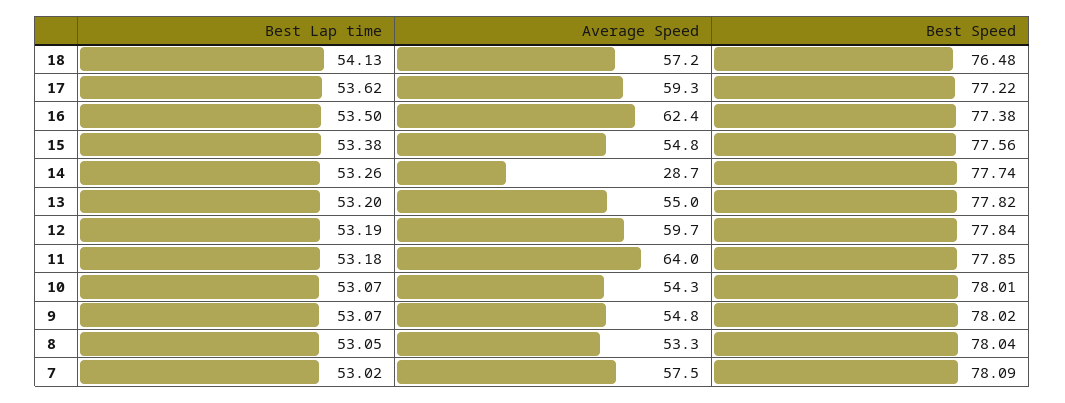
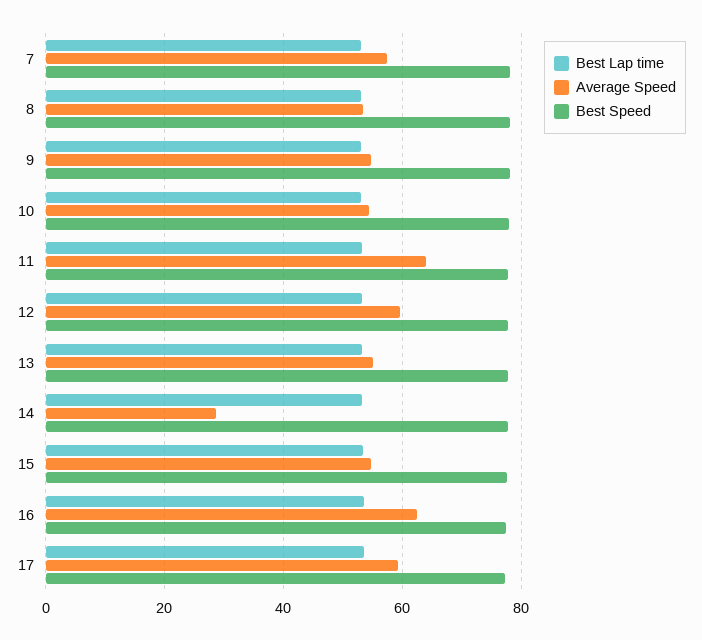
  {
    "Best Lap time": {
-     "18": 54.13,
      "17": 53.62,
      "16": 53.5,
      "15": 53.38,
      "14": 53.26,
      "13": 53.2,
      "12": 53.19,
      "11": 53.18,
      "10": 53.07,
      "9": 53.07,
      "8": 53.05,
      "7": 53.02
    },
    "Average Speed": {
-     "18": 57.2,
      "17": 59.3,
      "16": 62.4,
      "15": 54.8,
      "14": 28.7,
      "13": 55,
      "12": 59.7,
      "11": 64,
      "10": 54.3,
      "9": 54.8,
      "8": 53.3,
      "7": 57.5
    },
    "Best Speed": {
-     "18": 76.48,
      "17": 77.22,
      "16": 77.38,
      "15": 77.56,
      "14": 77.74,
      "13": 77.82,
      "12": 77.84,
      "11": 77.85,
      "10": 78.01,
      "9": 78.02,
      "8": 78.04,
      "7": 78.09
    }
  }

